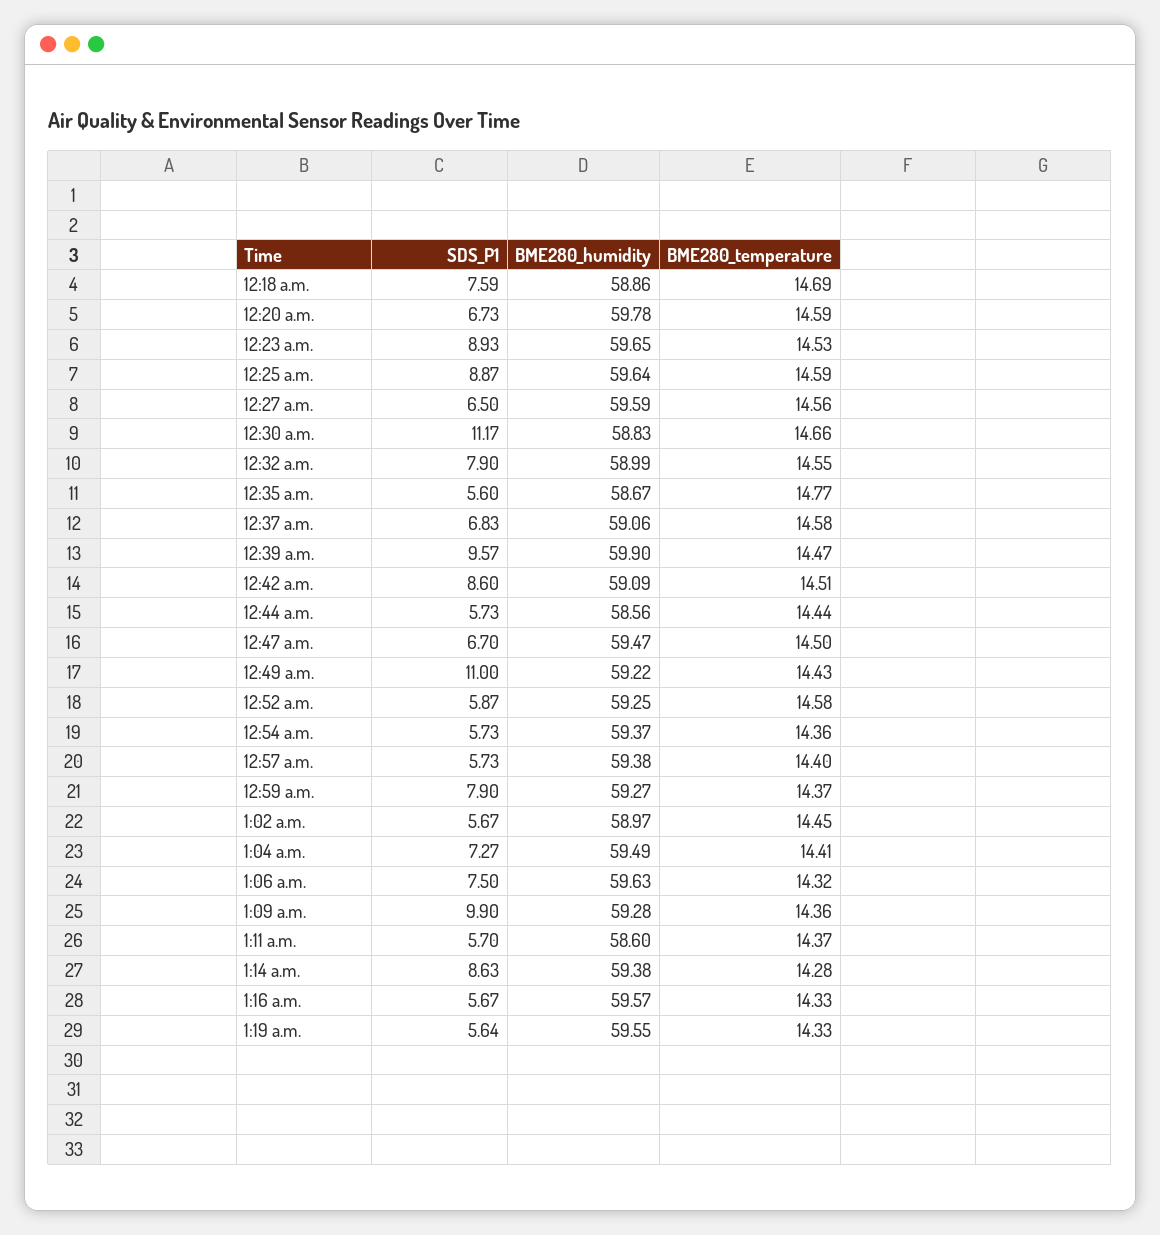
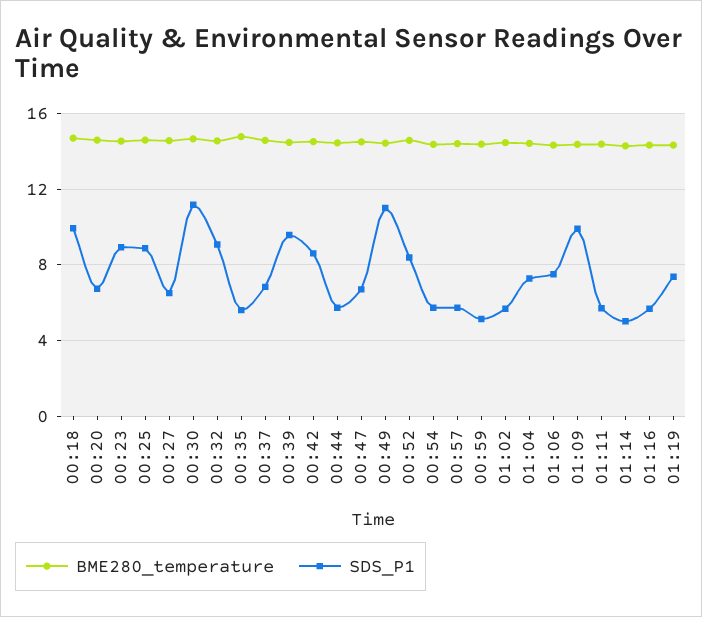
  {
    "SDS_P1": {
-     "12:18 a.m.": 7.59,
+     "12:18 a.m.": 10,
      "12:20 a.m.": 6.73,
      "12:23 a.m.": 8.93,
      "12:25 a.m.": 8.87,
      "12:27 a.m.": 6.5,
      "12:30 a.m.": 11.17,
-     "12:32 a.m.": 7.9,
+     "12:32 a.m.": 9,
      "12:35 a.m.": 5.6,
      "12:37 a.m.": 6.83,
      "12:39 a.m.": 9.57,
      "12:42 a.m.": 8.6,
      "12:44 a.m.": 5.73,
      "12:47 a.m.": 6.7,
      "12:49 a.m.": 11,
-     "12:52 a.m.": 5.87,
+     "12:52 a.m.": 8.5,
      "12:54 a.m.": 5.73,
      "12:57 a.m.": 5.73,
-     "12:59 a.m.": 7.9,
+     "12:59 a.m.": 5,
      "1:02 a.m.": 5.67,
      "1:04 a.m.": 7.27,
      "1:06 a.m.": 7.5,
      "1:09 a.m.": 9.9,
      "1:11 a.m.": 5.7,
-     "1:14 a.m.": 8.63,
+     "1:14 a.m.": 5,
      "1:16 a.m.": 5.67,
-     "1:19 a.m.": 5.64
+     "1:19 a.m.": 7.5
    },
-   "BME280_humidity": {
-     "12:18 a.m.": 58.86,
-     "12:20 a.m.": 59.78,
-     "12:23 a.m.": 59.65,
-     "12:25 a.m.": 59.64,
-     "12:27 a.m.": 59.59,
-     "12:30 a.m.": 58.83,
-     "12:32 a.m.": 58.99,
-     "12:35 a.m.": 58.67,
-     "12:37 a.m.": 59.06,
-     "12:39 a.m.": 59.9,
-     "12:42 a.m.": 59.09,
-     "12:44 a.m.": 58.56,
-     "12:47 a.m.": 59.47,
-     "12:49 a.m.": 59.22,
-     "12:52 a.m.": 59.25,
-     "12:54 a.m.": 59.37,
-     "12:57 a.m.": 59.38,
-     "12:59 a.m.": 59.27,
-     "1:02 a.m.": 58.97,
-     "1:04 a.m.": 59.49,
-     "1:06 a.m.": 59.63,
-     "1:09 a.m.": 59.28,
-     "1:11 a.m.": 58.6,
-     "1:14 a.m.": 59.38,
-     "1:16 a.m.": 59.57,
-     "1:19 a.m.": 59.55
-   },
    "BME280_temperature": {
      "12:18 a.m.": 14.69,
      "12:20 a.m.": 14.59,
      "12:23 a.m.": 14.53,
      "12:25 a.m.": 14.59,
      "12:27 a.m.": 14.56,
      "12:30 a.m.": 14.66,
      "12:32 a.m.": 14.55,
      "12:35 a.m.": 14.77,
      "12:37 a.m.": 14.58,
      "12:39 a.m.": 14.47,
      "12:42 a.m.": 14.51,
      "12:44 a.m.": 14.44,
      "12:47 a.m.": 14.5,
      "12:49 a.m.": 14.43,
      "12:52 a.m.": 14.58,
      "12:54 a.m.": 14.36,
      "12:57 a.m.": 14.4,
      "12:59 a.m.": 14.37,
      "1:02 a.m.": 14.45,
      "1:04 a.m.": 14.41,
      "1:06 a.m.": 14.32,
      "1:09 a.m.": 14.36,
      "1:11 a.m.": 14.37,
      "1:14 a.m.": 14.28,
      "1:16 a.m.": 14.33,
      "1:19 a.m.": 14.33
    }
  }

